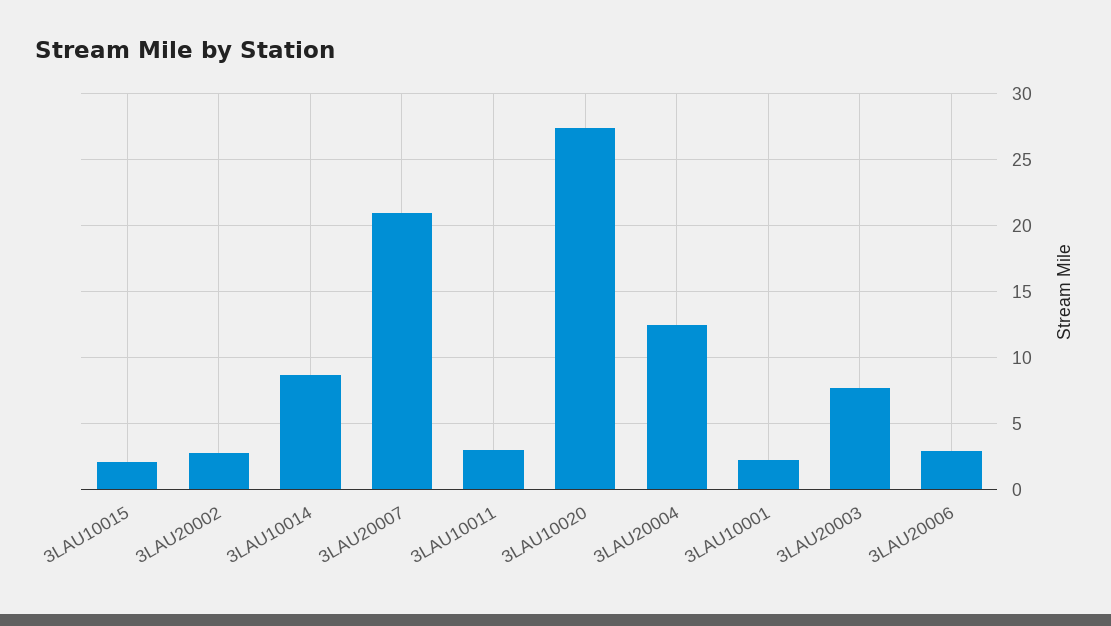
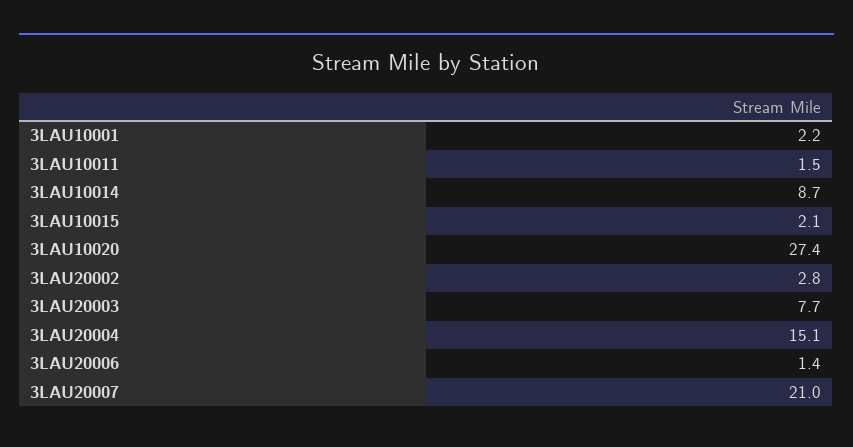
  {
    "3LAU10015": 2.1,
    "3LAU20002": 2.8,
    "3LAU10014": 8.7,
    "3LAU20007": 21,
-   "3LAU10011": 3,
+   "3LAU10011": 1.5,
    "3LAU10020": 27.4,
-   "3LAU20004": 12.5,
+   "3LAU20004": 15.1,
    "3LAU10001": 2.2,
    "3LAU20003": 7.7,
-   "3LAU20006": 3
+   "3LAU20006": 1.4
  }

